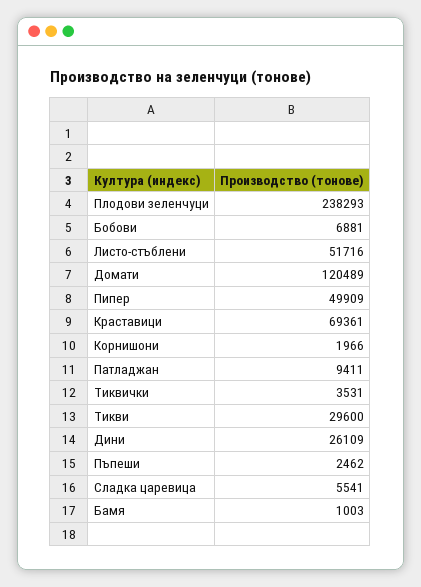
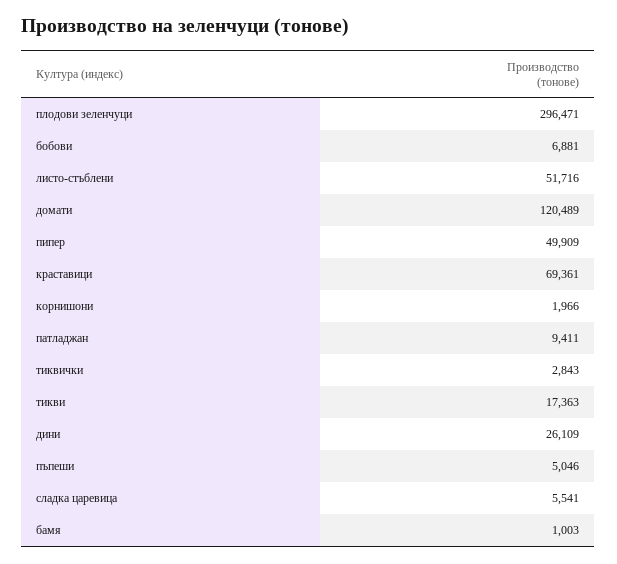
  {
-   "Плодови зеленчуци": 238293,
+   "Плодови зеленчуци": 296471,
    "Бобови": 6881,
    "Листо-стъблени": 51716,
    "Домати": 120489,
    "Пипер": 49909,
    "Краставици": 69361,
    "Корнишони": 1966,
    "Патладжан": 9411,
-   "Тиквички": 3531,
+   "Тиквички": 2843,
-   "Тикви": 29600,
+   "Тикви": 17363,
    "Дини": 26109,
-   "Пъпеши": 2462,
+   "Пъпеши": 5046,
    "Сладка царевица": 5541,
    "Бамя": 1003
  }

